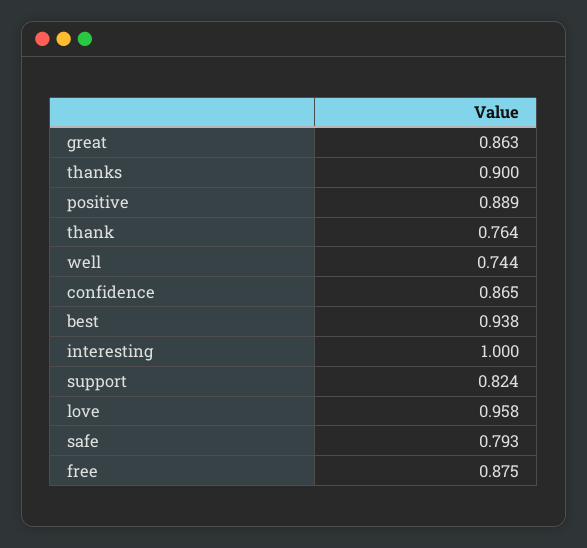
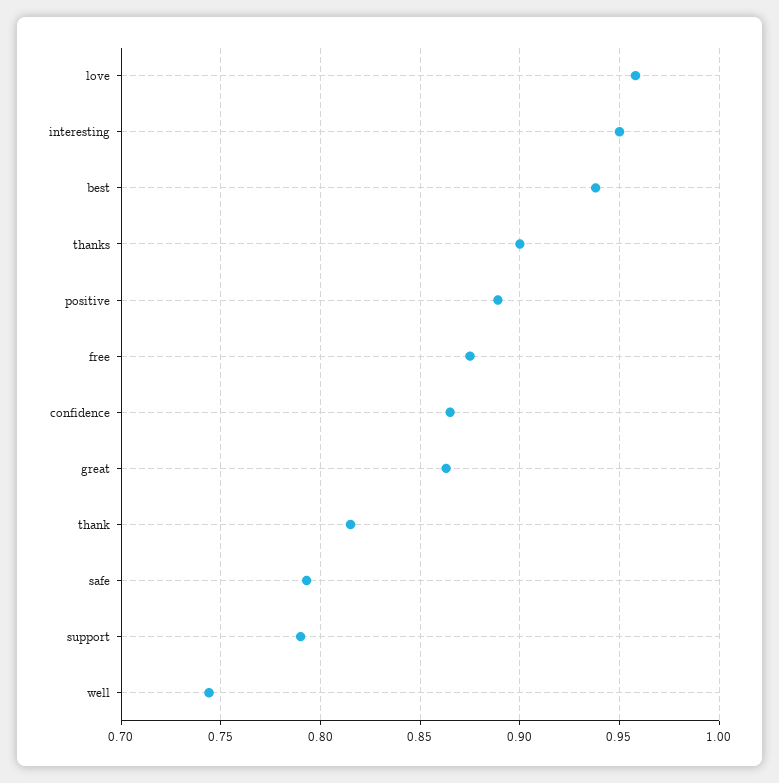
  {
    "great": 0.863,
    "thanks": 0.9,
    "positive": 0.889,
-   "thank": 0.764,
+   "thank": 0.815,
    "well": 0.744,
    "confidence": 0.865,
    "best": 0.938,
-   "interesting": 1,
+   "interesting": 0.95,
-   "support": 0.824,
+   "support": 0.79,
    "love": 0.958,
    "safe": 0.793,
    "free": 0.875
  }

